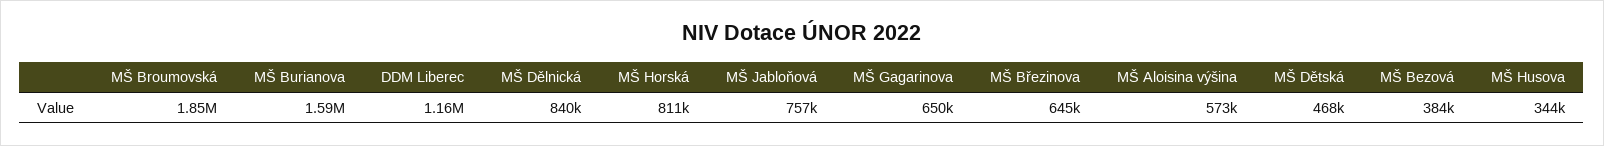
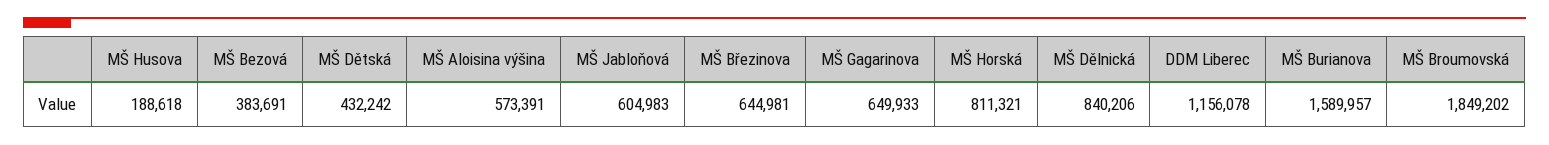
  {
    "MŠ Broumovská": 1849202,
    "MŠ Burianova": 1589957,
    "DDM Liberec": 1156078,
    "MŠ Dělnická": 840206,
    "MŠ Horská": 811321,
-   "MŠ Jabloňová": 757000,
+   "MŠ Jabloňová": 604983,
    "MŠ Gagarinova": 649933,
    "MŠ Březinova": 644981,
    "MŠ Aloisina výšina": 573391,
-   "MŠ Dětská": 468000,
+   "MŠ Dětská": 432242,
    "MŠ Bezová": 383691,
-   "MŠ Husova": 344000
+   "MŠ Husova": 188618
  }

